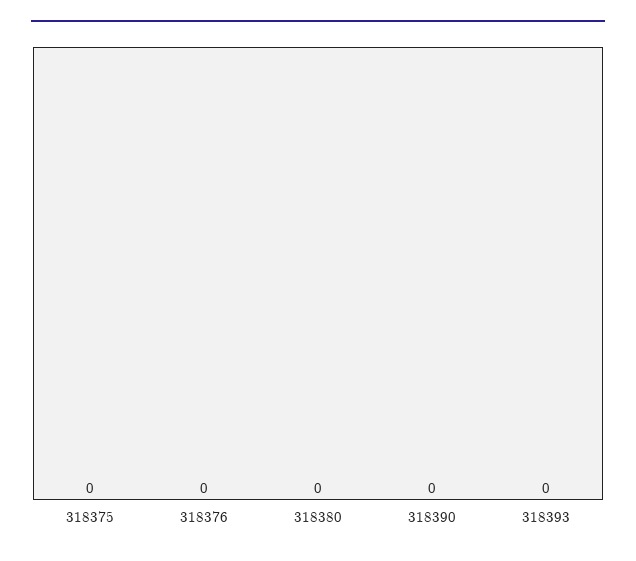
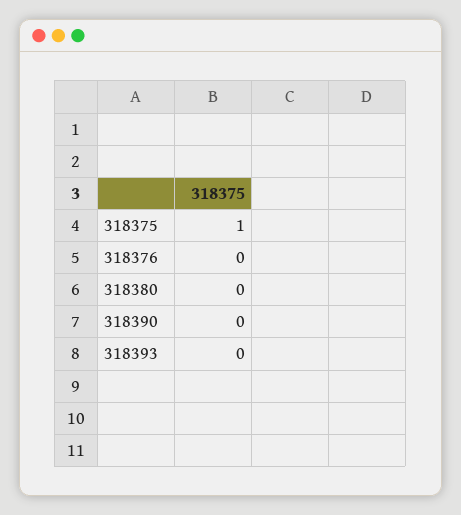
  {
-   "318375": 0,
+   "318375": 1,
    "318376": 0,
    "318380": 0,
    "318390": 0,
    "318393": 0
  }

